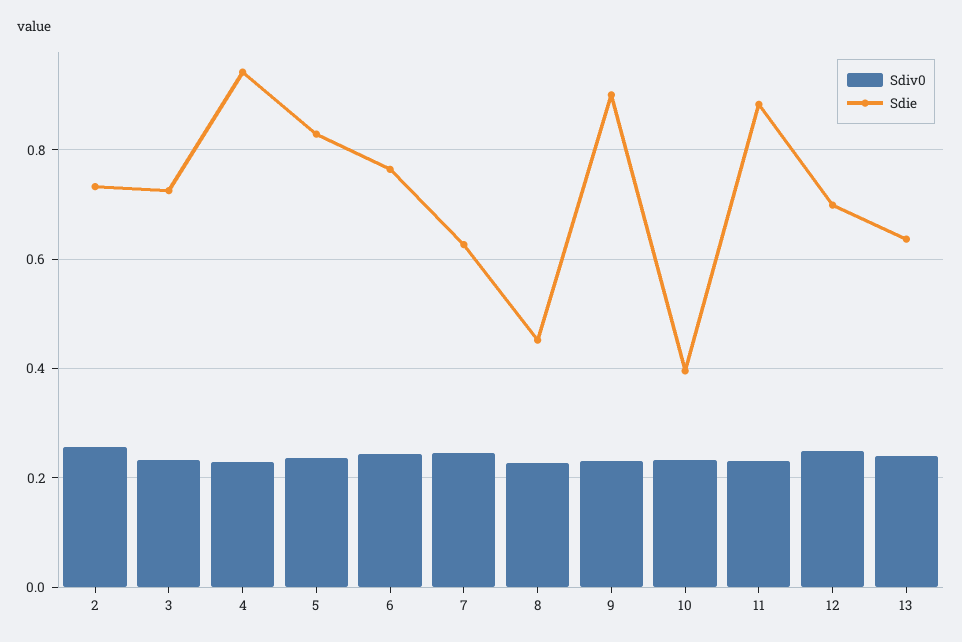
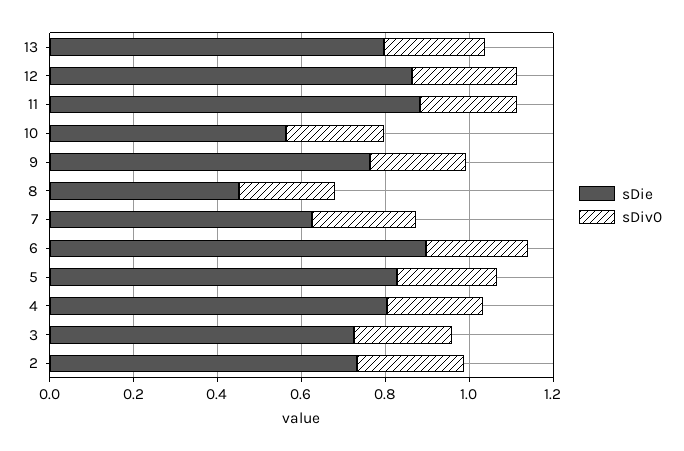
  {
    "Sdiv0": {
      "2": 0.26,
      "3": 0.24,
      "4": 0.22,
      "5": 0.24,
      "6": 0.24,
      "7": 0.24,
      "8": 0.22,
      "9": 0.24,
      "10": 0.24,
      "11": 0.24,
      "12": 0.24,
      "13": 0.24
    },
    "Sdie": {
      "2": 0.74,
      "3": 0.72,
-     "4": 0.94,
+     "4": 0.8,
      "5": 0.82,
-     "6": 0.76,
+     "6": 0.9,
      "7": 0.62,
      "8": 0.46,
-     "9": 0.9,
+     "9": 0.75,
-     "10": 0.4,
+     "10": 0.55,
      "11": 0.88,
-     "12": 0.7,
+     "12": 0.85,
-     "13": 0.64
+     "13": 0.8
    }
  }

